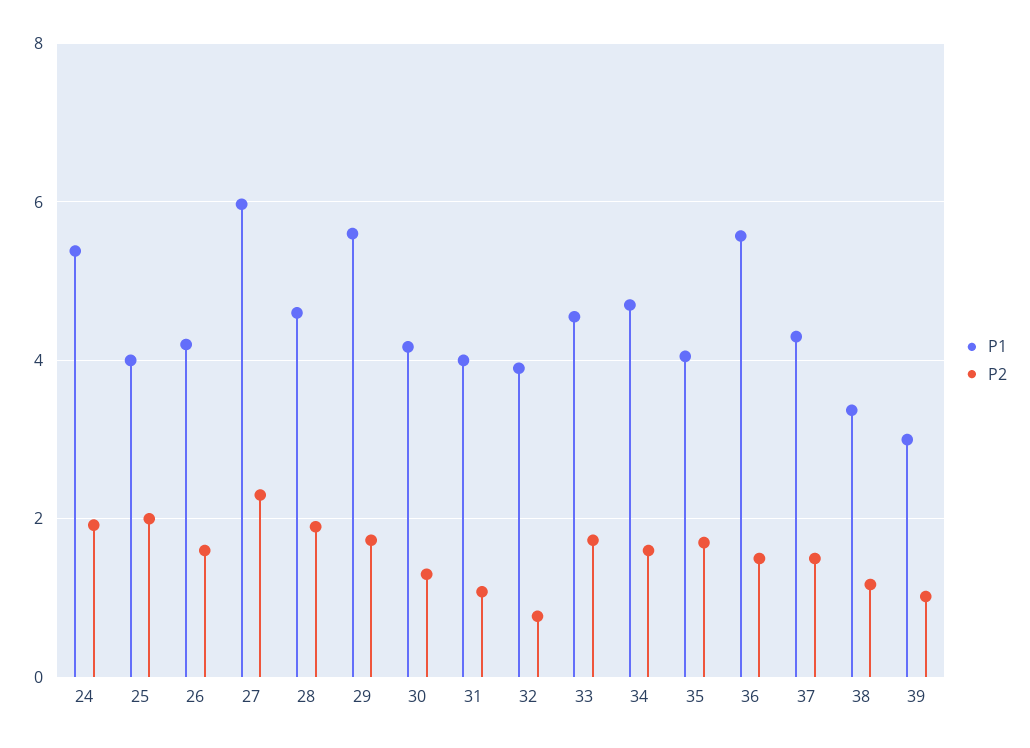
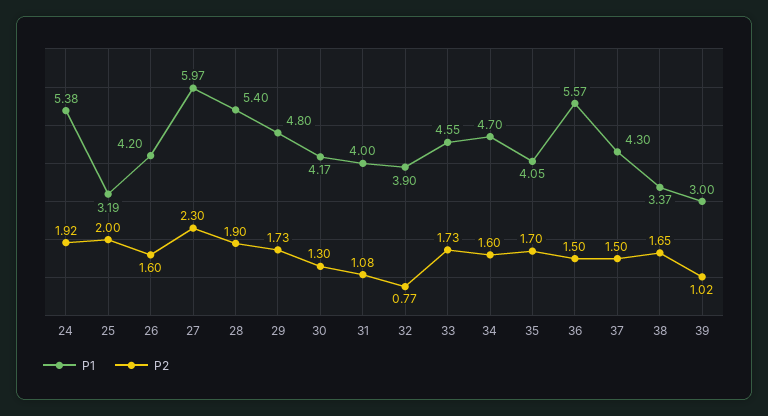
  {
    "P1": {
      "24": 5.38,
-     "25": 4,
+     "25": 3.19,
      "26": 4.2,
      "27": 5.97,
-     "28": 4.6,
+     "28": 5.4,
-     "29": 5.6,
+     "29": 4.8,
      "30": 4.17,
      "31": 4,
      "32": 3.9,
      "33": 4.55,
      "34": 4.7,
      "35": 4.05,
      "36": 5.57,
      "37": 4.3,
      "38": 3.37,
      "39": 3
    },
    "P2": {
      "24": 1.92,
      "25": 2,
      "26": 1.6,
      "27": 2.3,
      "28": 1.9,
      "29": 1.73,
      "30": 1.3,
      "31": 1.08,
      "32": 0.77,
      "33": 1.73,
      "34": 1.6,
      "35": 1.7,
      "36": 1.5,
      "37": 1.5,
-     "38": 1.2,
+     "38": 1.65,
      "39": 1.02
    }
  }

